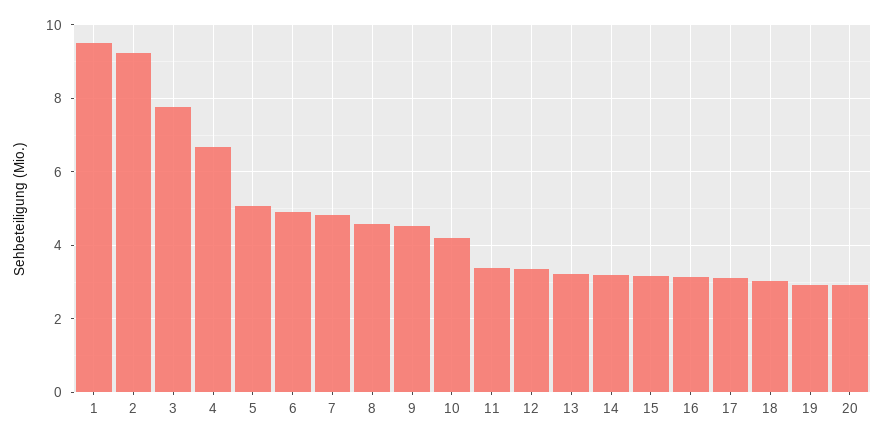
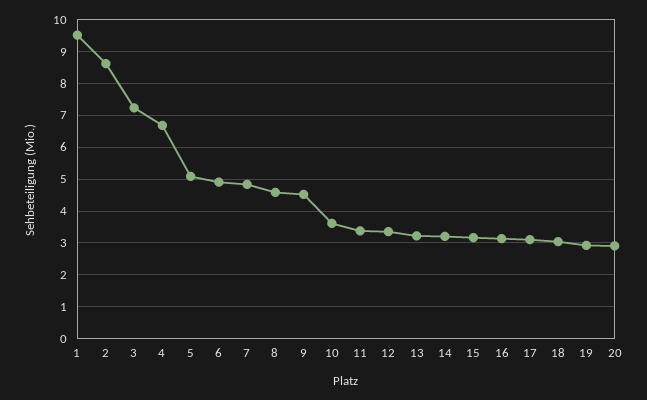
  {
    "1": 9.6,
-   "2": 9.2,
+   "2": 8.6,
-   "3": 7.8,
+   "3": 7.2,
    "4": 6.6,
    "5": 5,
    "6": 5,
    "7": 4.8,
    "8": 4.6,
    "9": 4.6,
-   "10": 4.2,
+   "10": 3.6,
    "11": 3.4,
    "12": 3.4,
    "13": 3.2,
    "14": 3.2,
    "15": 3.2,
    "16": 3.2,
    "17": 3.2,
    "18": 3,
    "19": 3,
    "20": 3
  }

